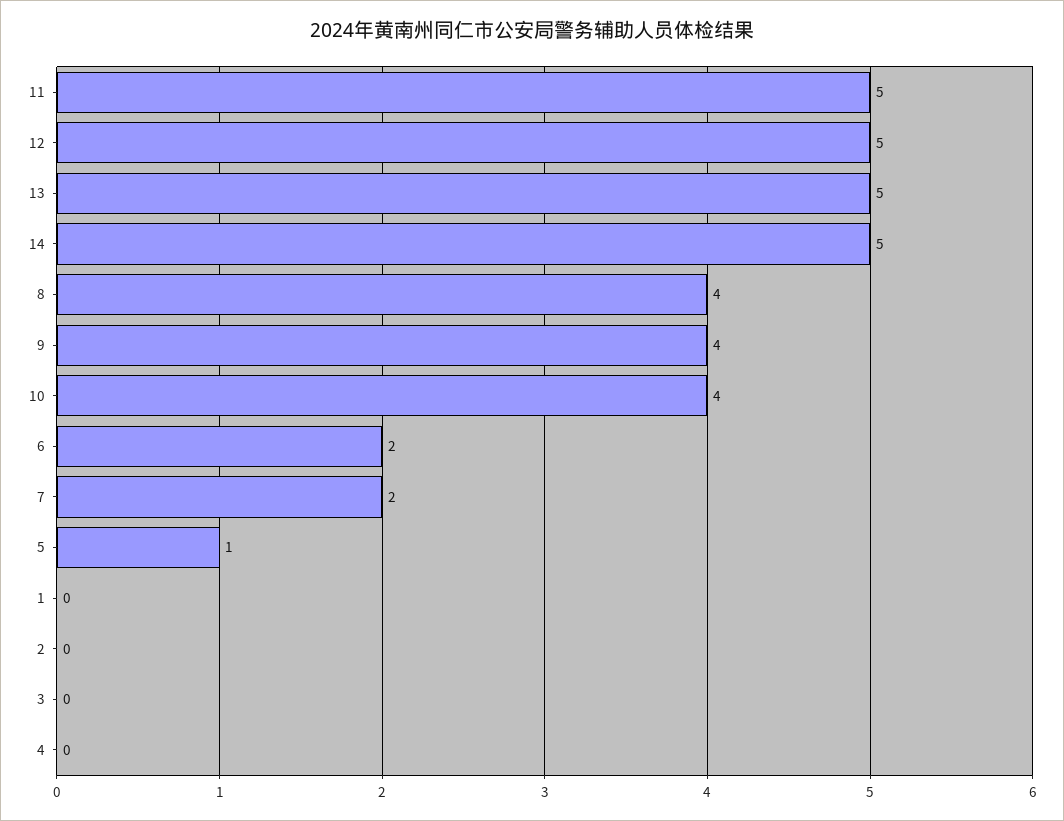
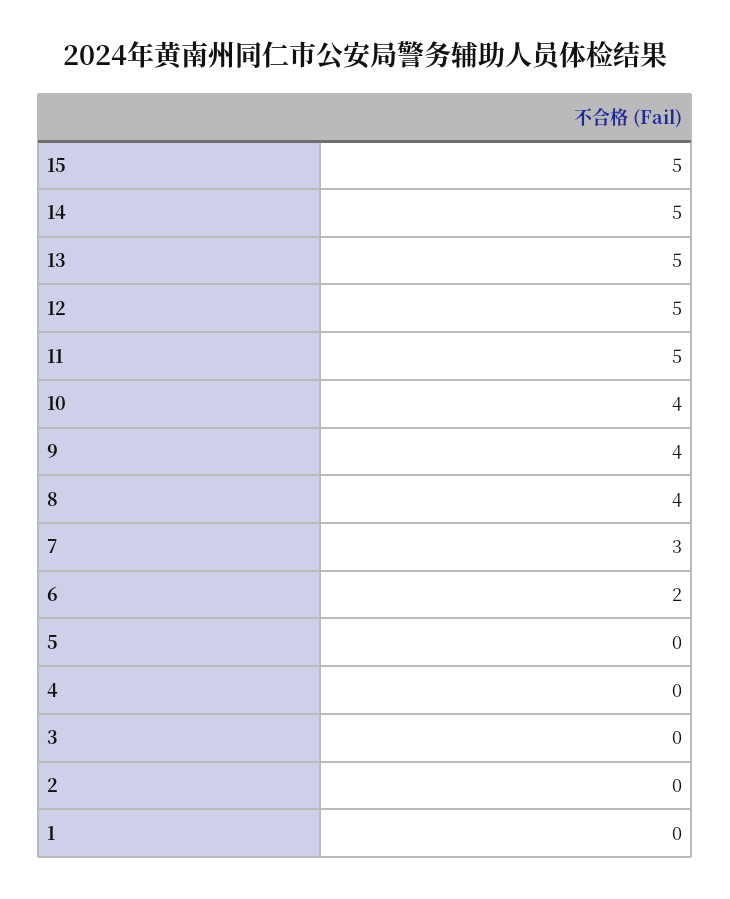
  {
    "11": 5,
    "12": 5,
    "13": 5,
    "14": 5,
    "8": 4,
    "9": 4,
    "10": 4,
    "6": 2,
-   "7": 2,
+   "7": 3,
-   "5": 1,
+   "5": 0,
    "1": 0,
    "2": 0,
    "3": 0,
-   "4": 0
+   "4": 0,
+   "15": 5
  }

